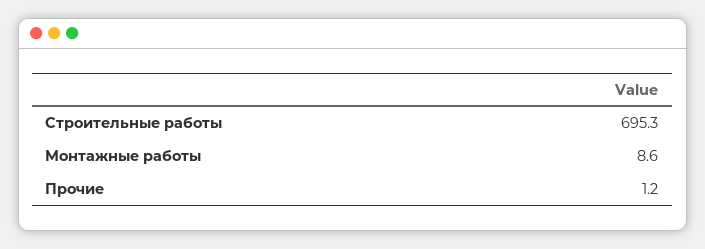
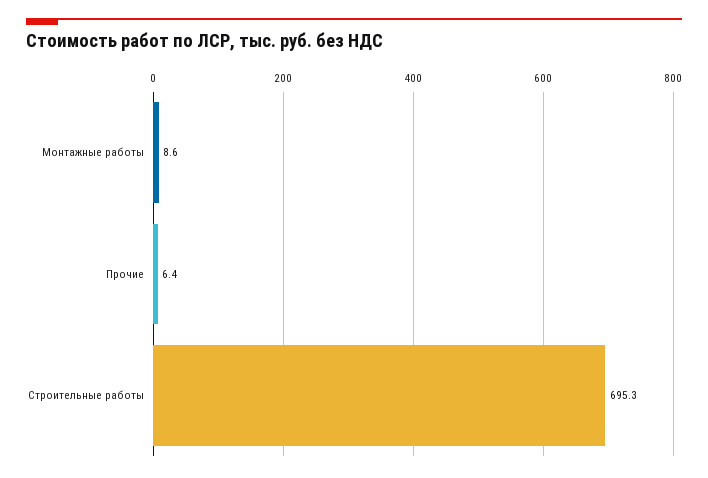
  {
    "Строительные работы": 695.3,
    "Монтажные работы": 8.6,
-   "Прочие": 1.2
+   "Прочие": 6.4
  }

